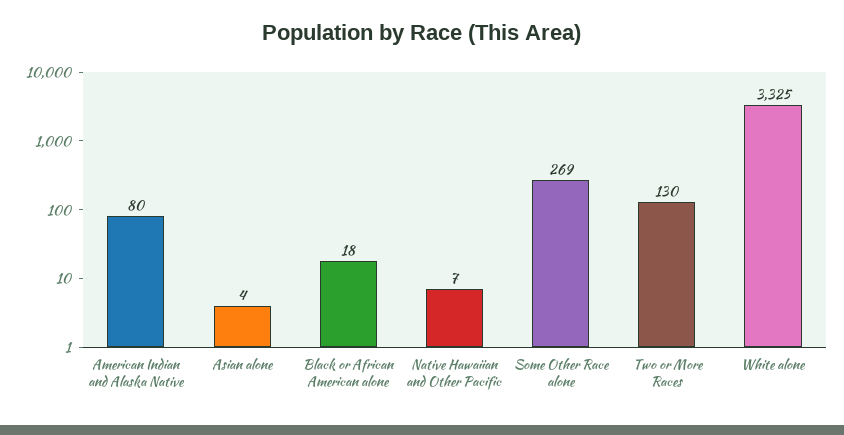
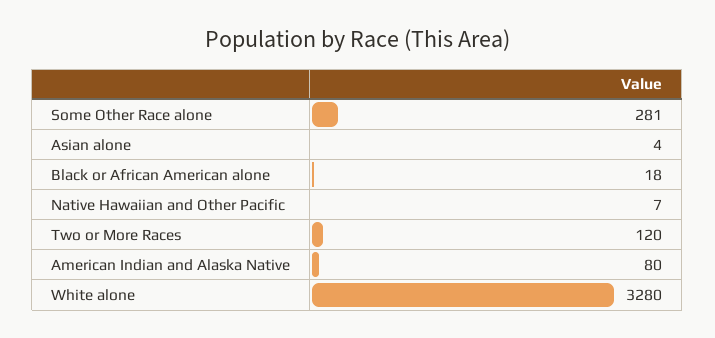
  {
    "American Indian and Alaska Native": 80,
    "Asian alone": 4,
    "Black or African American alone": 18,
    "Native Hawaiian and Other Pacific": 7,
-   "Some Other Race alone": 269,
+   "Some Other Race alone": 281,
-   "Two or More Races": 130,
+   "Two or More Races": 120,
-   "White alone": 3325
+   "White alone": 3280
  }

